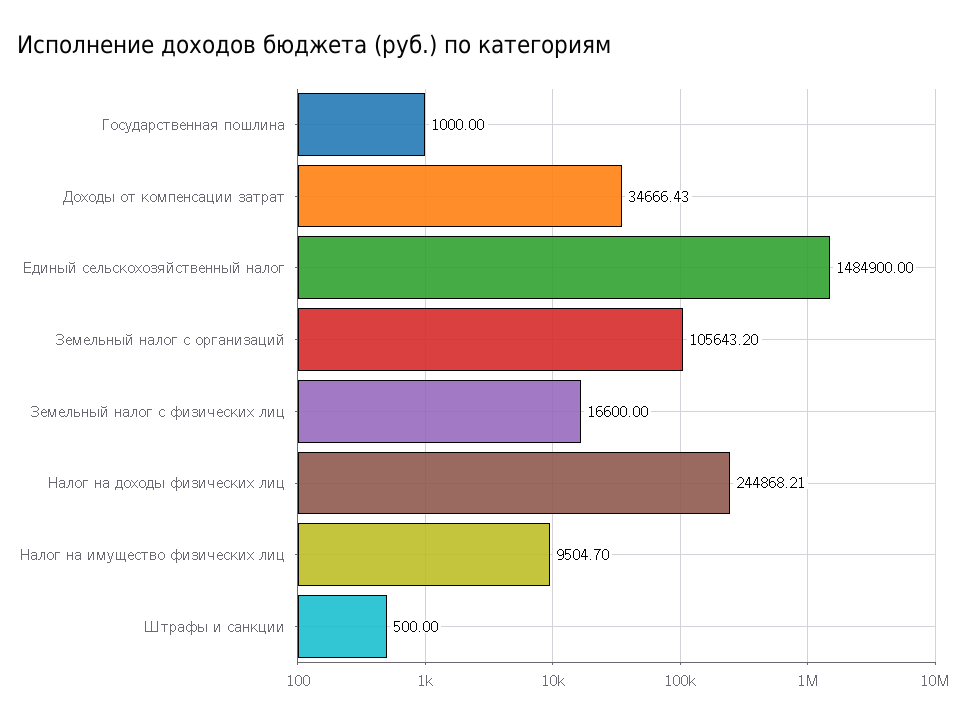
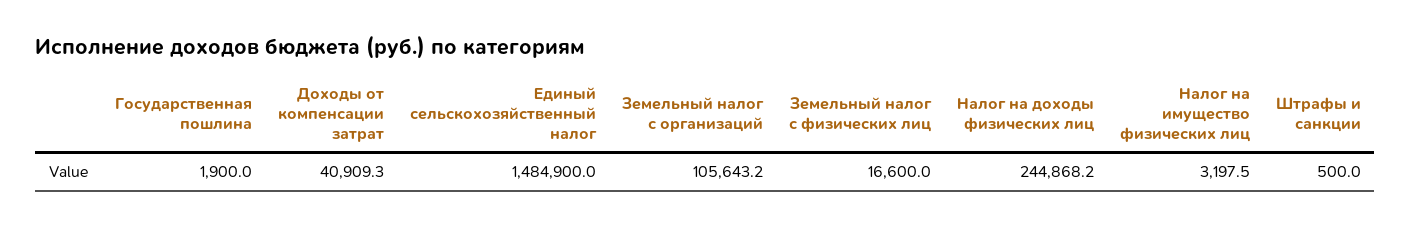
  {
-   "Государственная пошлина": 1000,
+   "Государственная пошлина": 1900,
-   "Доходы от компенсации затрат": 34666.43,
+   "Доходы от компенсации затрат": 40909.3,
    "Единый сельскохозяйственный налог": 1484900,
    "Земельный налог с организаций": 105643.2,
    "Земельный налог с физических лиц": 16600,
    "Налог на доходы физических лиц": 244868.21,
-   "Налог на имущество физических лиц": 9504.7,
+   "Налог на имущество физических лиц": 3197.5,
    "Штрафы и санкции": 500
  }

